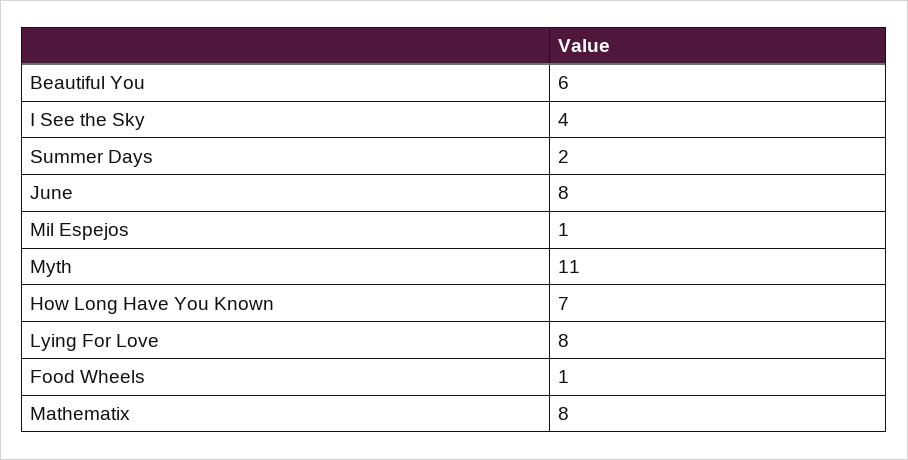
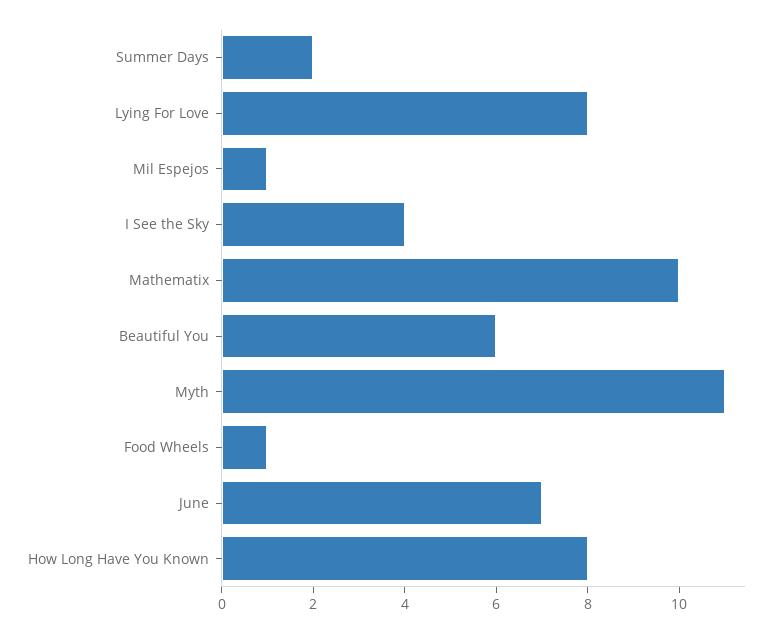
  {
    "Beautiful You": 6,
    "I See the Sky": 4,
    "Summer Days": 2,
-   "June": 8,
+   "June": 7,
    "Mil Espejos": 1,
    "Myth": 11,
-   "How Long Have You Known": 7,
+   "How Long Have You Known": 8,
    "Lying For Love": 8,
    "Food Wheels": 1,
-   "Mathematix": 8
+   "Mathematix": 10
  }

